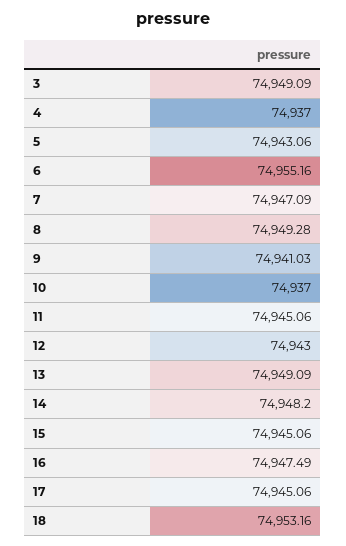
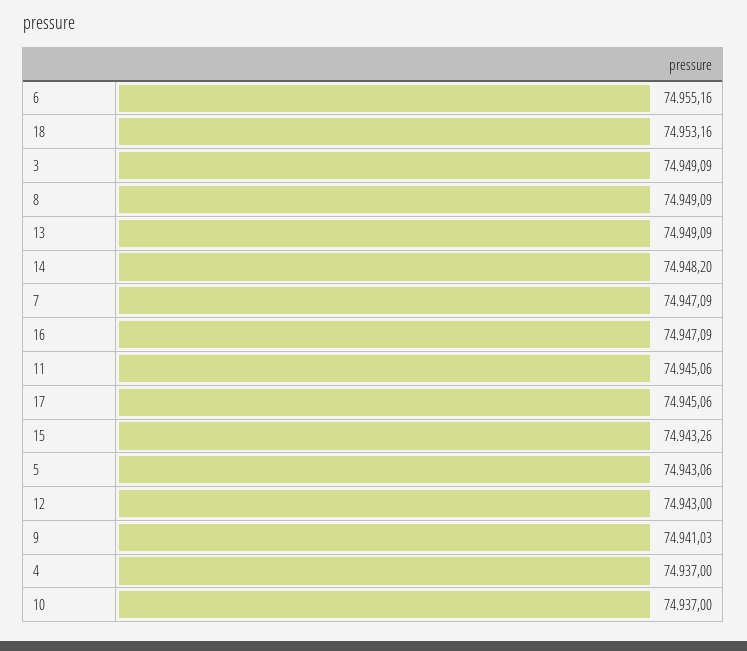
  {
    "3": 74949.09,
    "4": 74937,
    "5": 74943.06,
    "6": 74955.16,
    "7": 74947.09,
-   "8": 74949.28,
+   "8": 74949.09,
    "9": 74941.03,
    "10": 74937,
    "11": 74945.06,
    "12": 74943,
    "13": 74949.09,
    "14": 74948.2,
-   "15": 74945.06,
+   "15": 74943.26,
-   "16": 74947.49,
+   "16": 74947.09,
    "17": 74945.06,
    "18": 74953.16
  }

